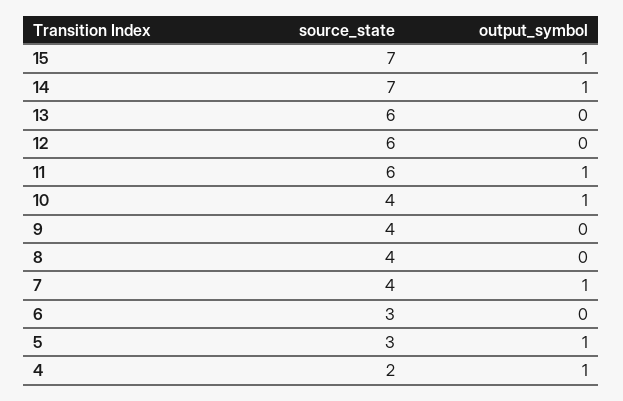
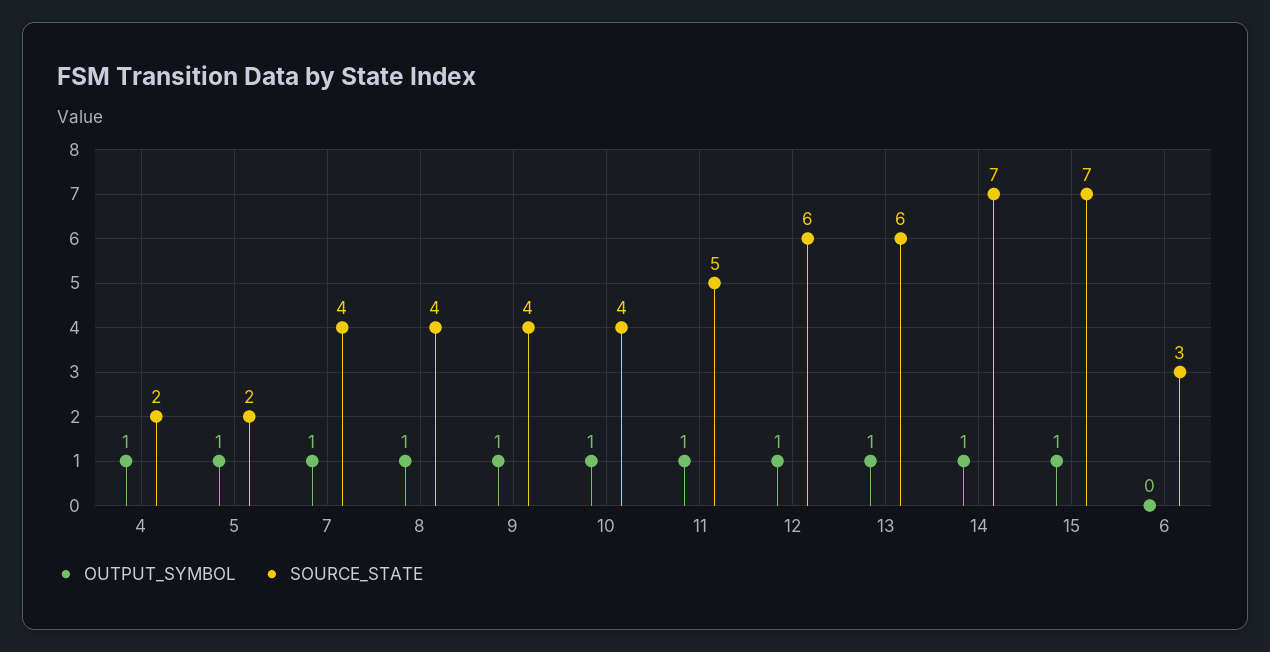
  {
    "source_state": {
      "15": 7,
      "14": 7,
      "13": 6,
      "12": 6,
-     "11": 6,
+     "11": 5,
      "10": 4,
      "9": 4,
      "8": 4,
      "7": 4,
      "6": 3,
-     "5": 3,
+     "5": 2,
      "4": 2
    },
    "output_symbol": {
      "15": 1,
      "14": 1,
-     "13": 0,
+     "13": 1,
-     "12": 0,
+     "12": 1,
      "11": 1,
      "10": 1,
-     "9": 0,
+     "9": 1,
-     "8": 0,
+     "8": 1,
      "7": 1,
      "6": 0,
      "5": 1,
      "4": 1
    }
  }

